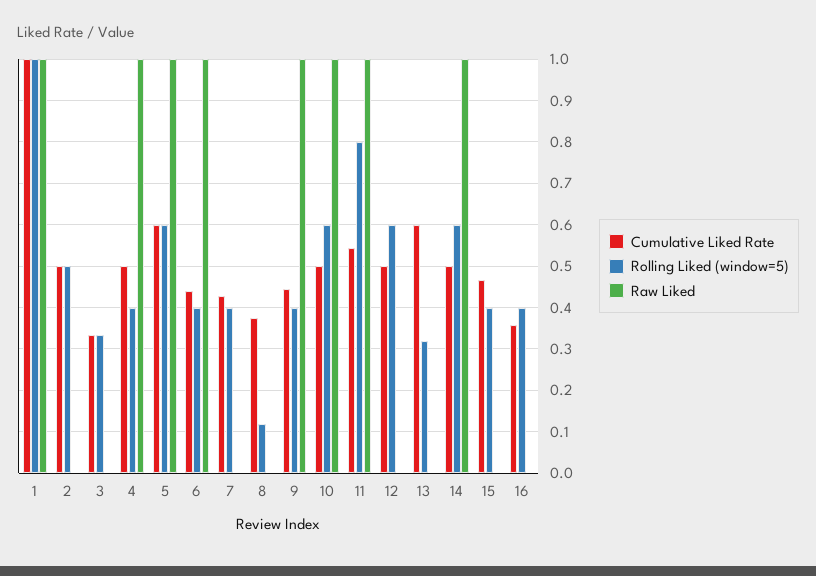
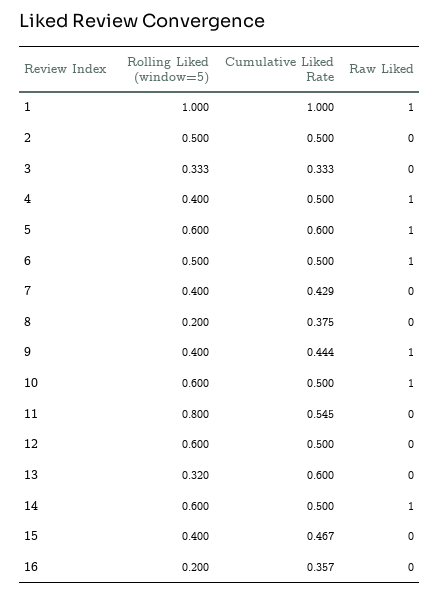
  {
    "Cumulative Liked Rate": {
      "1": 1,
      "2": 0.5,
      "3": 0.333,
      "4": 0.5,
      "5": 0.6,
-     "6": 0.44,
+     "6": 0.5,
      "7": 0.429,
      "8": 0.375,
      "9": 0.444,
      "10": 0.5,
      "11": 0.545,
      "12": 0.5,
      "13": 0.6,
      "14": 0.5,
      "15": 0.467,
      "16": 0.357
    },
    "Rolling Liked (window=5)": {
      "1": 1,
      "2": 0.5,
      "3": 0.333,
      "4": 0.4,
      "5": 0.6,
-     "6": 0.4,
+     "6": 0.5,
      "7": 0.4,
-     "8": 0.12,
+     "8": 0.2,
      "9": 0.4,
      "10": 0.6,
      "11": 0.8,
      "12": 0.6,
      "13": 0.32,
      "14": 0.6,
      "15": 0.4,
-     "16": 0.4
+     "16": 0.2
    },
    "Raw Liked": {
      "1": 1,
      "2": 0,
      "3": 0,
      "4": 1,
      "5": 1,
      "6": 1,
      "7": 0,
      "8": 0,
      "9": 1,
      "10": 1,
-     "11": 1,
+     "11": 0,
      "12": 0,
      "13": 0,
      "14": 1,
      "15": 0,
      "16": 0
    }
  }

